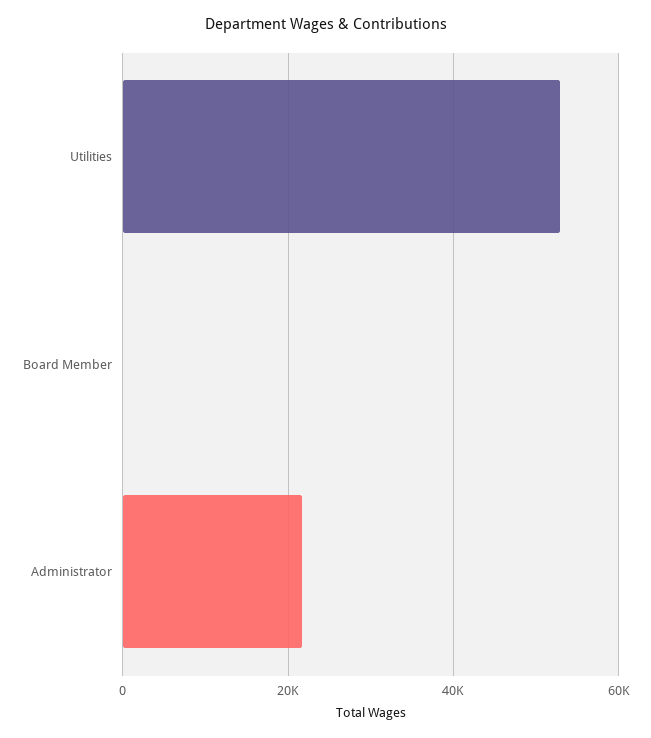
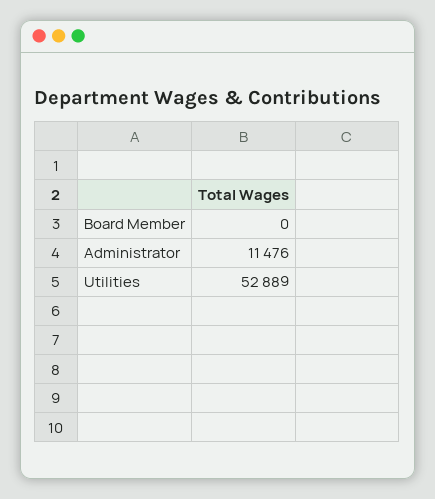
  {
    "Utilities": 52889,
    "Board Member": 0,
-   "Administrator": 22000
+   "Administrator": 11476
  }

